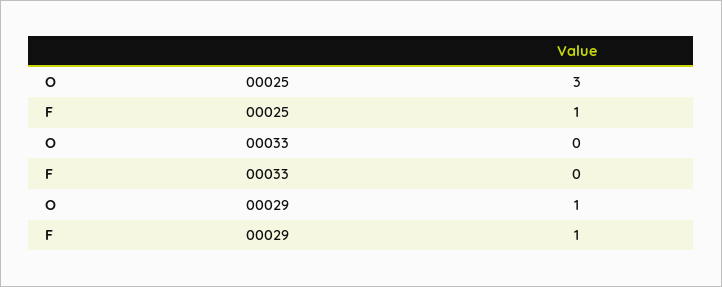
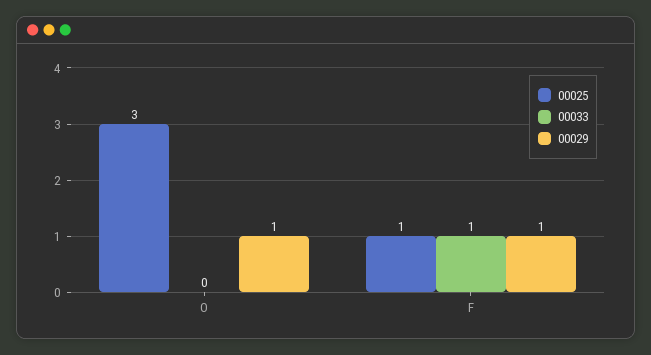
  {
    "00025": {
      "O": 3,
      "F": 1
    },
    "00033": {
      "O": 0,
-     "F": 0
+     "F": 1
    },
    "00029": {
      "O": 1,
      "F": 1
    }
  }

